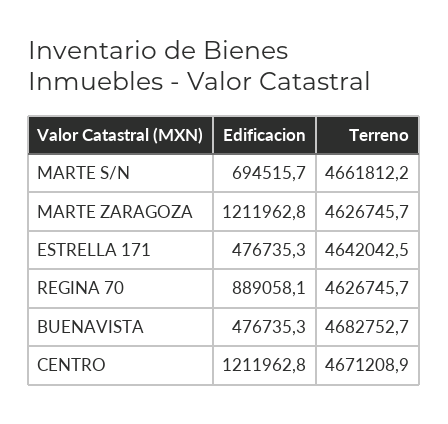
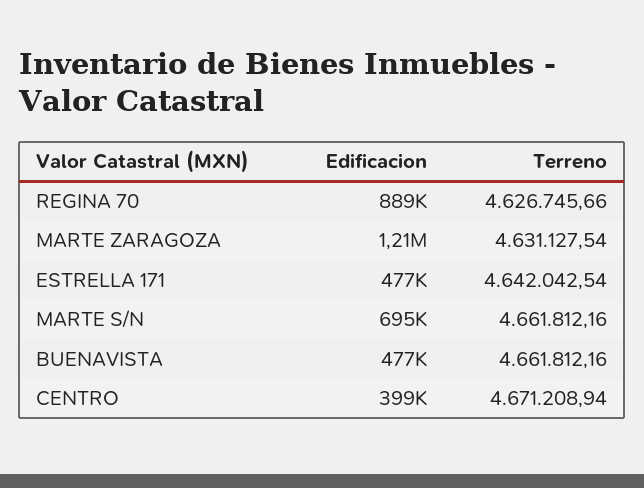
  {
    "Edificacion": {
      "MARTE S/N": 694515.7,
      "MARTE ZARAGOZA": 1211962.8,
      "ESTRELLA 171": 476735.3,
      "REGINA 70": 889058.1,
      "BUENAVISTA": 476735.3,
-     "CENTRO": 1211962.8
+     "CENTRO": 399000
    },
    "Terreno": {
      "MARTE S/N": 4661812.16,
-     "MARTE ZARAGOZA": 4626745.7,
+     "MARTE ZARAGOZA": 4631127.54,
      "ESTRELLA 171": 4642042.54,
      "REGINA 70": 4626745.66,
-     "BUENAVISTA": 4682752.7,
+     "BUENAVISTA": 4661812.16,
      "CENTRO": 4671208.94
    }
  }

